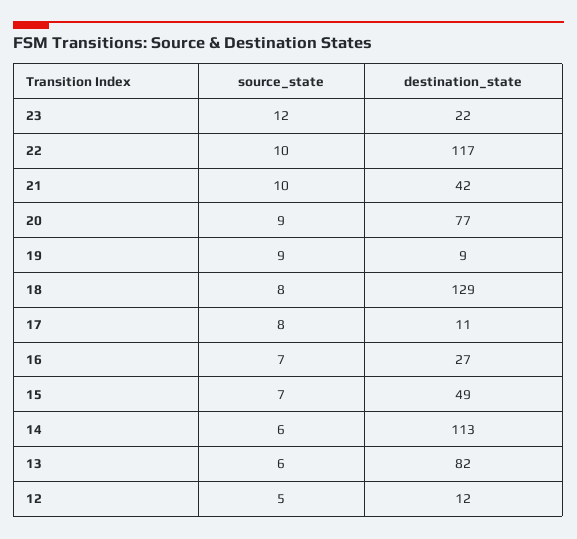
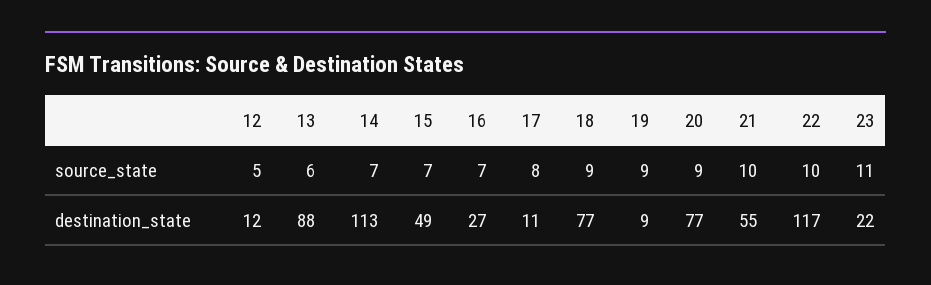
  {
    "source_state": {
-     "23": 12,
+     "23": 11,
      "22": 10,
      "21": 10,
      "20": 9,
      "19": 9,
-     "18": 8,
+     "18": 9,
      "17": 8,
      "16": 7,
      "15": 7,
-     "14": 6,
+     "14": 7,
      "13": 6,
      "12": 5
    },
    "destination_state": {
      "23": 22,
      "22": 117,
-     "21": 42,
+     "21": 55,
      "20": 77,
      "19": 9,
-     "18": 129,
+     "18": 77,
      "17": 11,
      "16": 27,
      "15": 49,
      "14": 113,
-     "13": 82,
+     "13": 88,
      "12": 12
    }
  }

